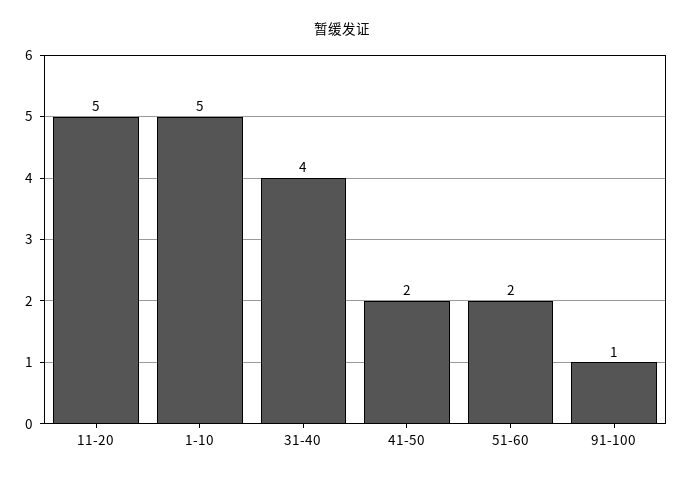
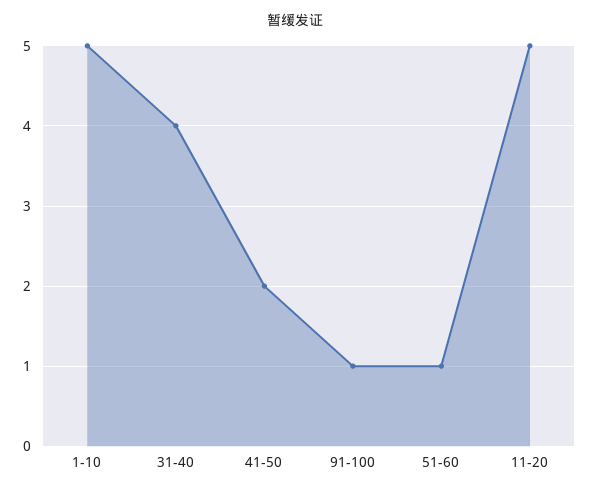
  {
    "11-20": 5,
    "1-10": 5,
    "31-40": 4,
    "41-50": 2,
-   "51-60": 2,
+   "51-60": 1,
    "91-100": 1
  }

